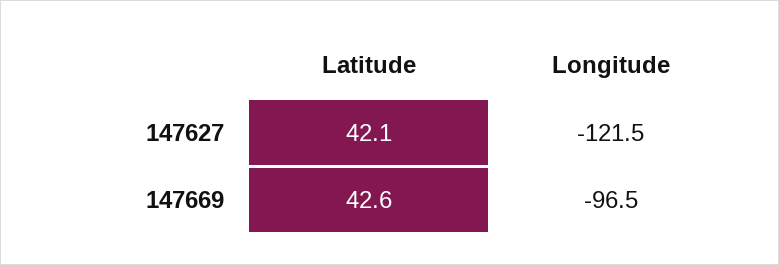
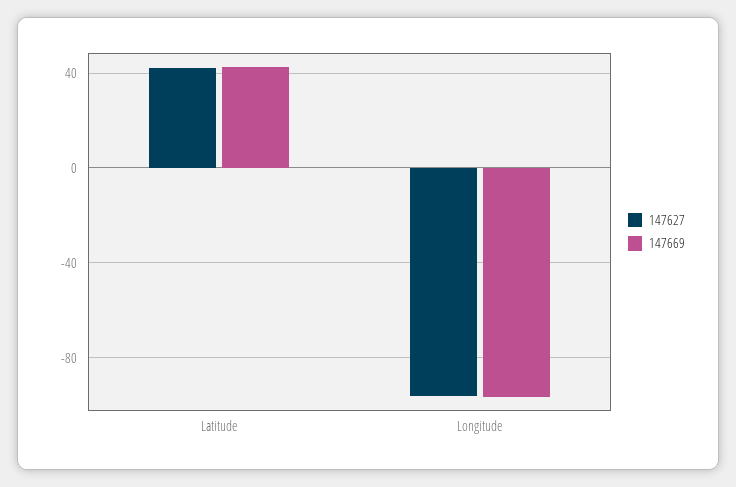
  {
    "147627": {
      "Latitude": 42.1,
-     "Longitude": -121.5
+     "Longitude": -95
    },
    "147669": {
      "Latitude": 42.6,
      "Longitude": -96.5
    }
  }

